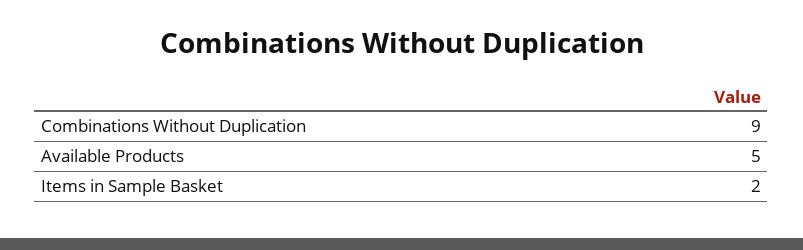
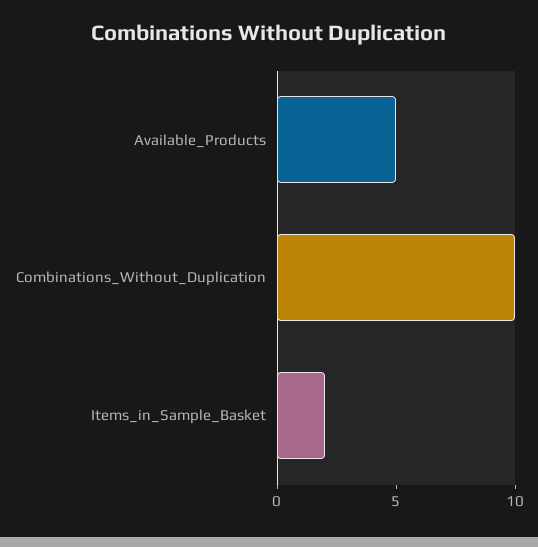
  {
-   "Combinations Without Duplication": 9,
+   "Combinations Without Duplication": 10,
    "Available Products": 5,
    "Items in Sample Basket": 2
  }

